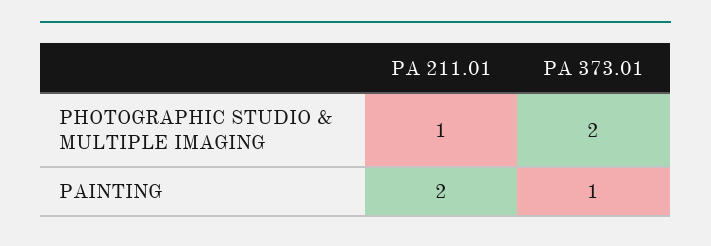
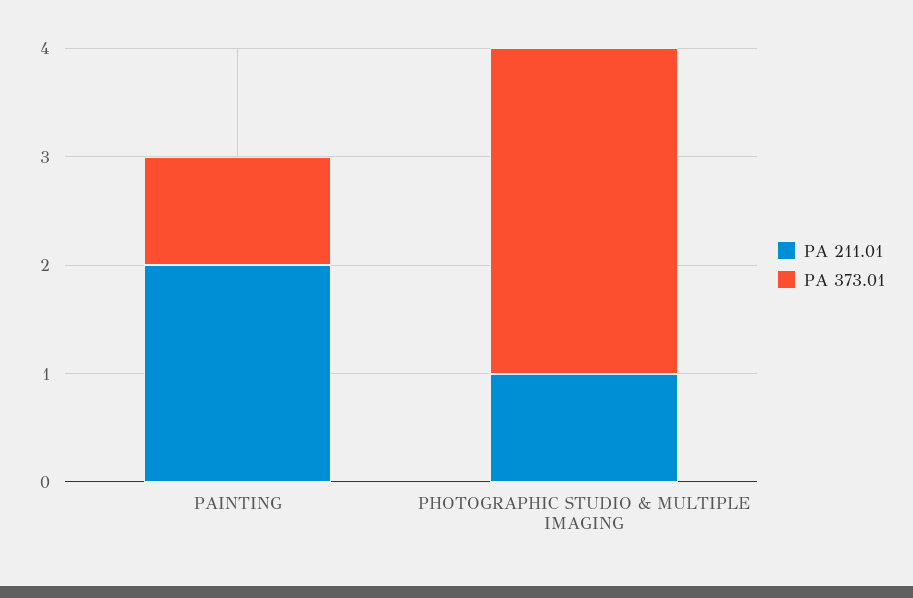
  {
    "PA 211.01": {
      "PHOTOGRAPHIC STUDIO & MULTIPLE IMAGING": 1,
      "PAINTING": 2
    },
    "PA 373.01": {
-     "PHOTOGRAPHIC STUDIO & MULTIPLE IMAGING": 2,
+     "PHOTOGRAPHIC STUDIO & MULTIPLE IMAGING": 3,
      "PAINTING": 1
    }
  }

